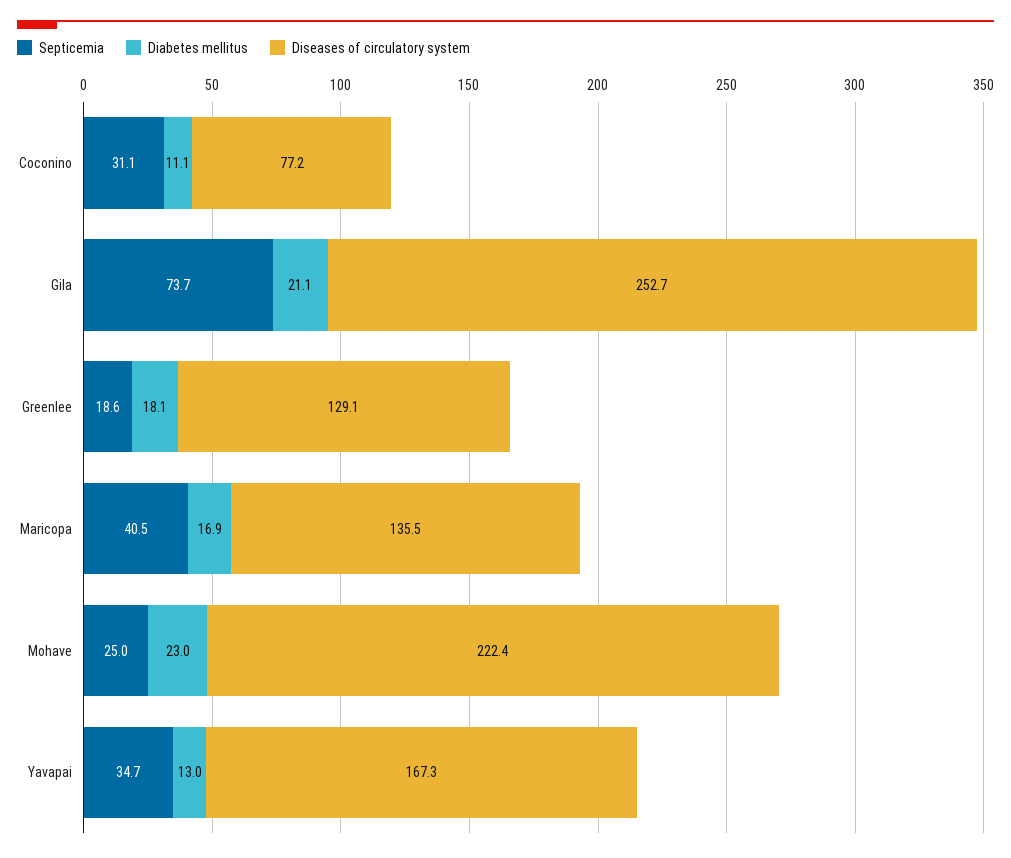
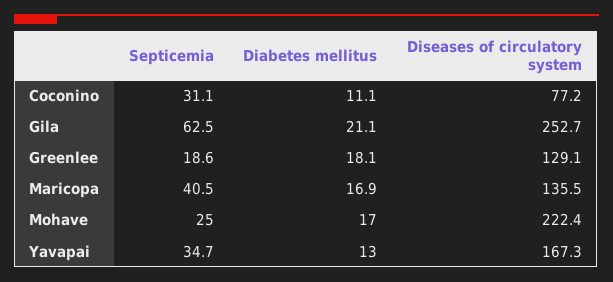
  {
    "Septicemia": {
      "Coconino": 31.1,
-     "Gila": 73.7,
+     "Gila": 62.5,
      "Greenlee": 18.6,
      "Maricopa": 40.5,
      "Mohave": 25,
      "Yavapai": 34.7
    },
    "Diabetes mellitus": {
      "Coconino": 11.1,
      "Gila": 21.1,
      "Greenlee": 18.1,
      "Maricopa": 16.9,
-     "Mohave": 23,
+     "Mohave": 17,
      "Yavapai": 13
    },
    "Diseases of circulatory system": {
      "Coconino": 77.2,
      "Gila": 252.7,
      "Greenlee": 129.1,
      "Maricopa": 135.5,
      "Mohave": 222.4,
      "Yavapai": 167.3
    }
  }

